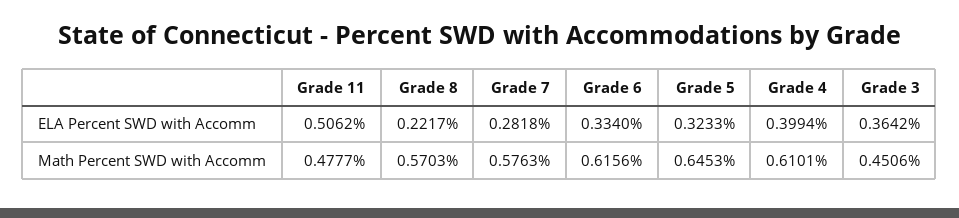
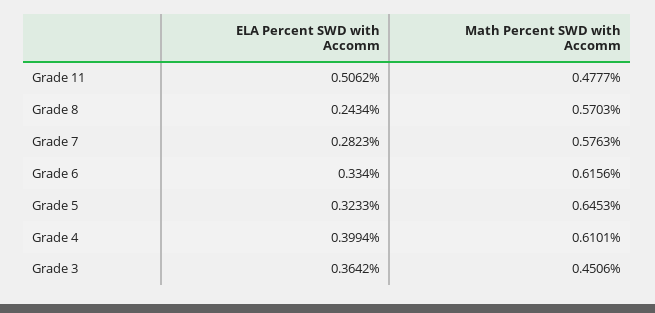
  {
    "Grade 11": {
      "ELA Percent SWD with Accomm": 0.5062,
      "Math Percent SWD with Accomm": 0.4777
    },
    "Grade 8": {
-     "ELA Percent SWD with Accomm": 0.2217,
+     "ELA Percent SWD with Accomm": 0.2434,
      "Math Percent SWD with Accomm": 0.5703
    },
    "Grade 7": {
-     "ELA Percent SWD with Accomm": 0.2818,
+     "ELA Percent SWD with Accomm": 0.2823,
      "Math Percent SWD with Accomm": 0.5763
    },
    "Grade 6": {
      "ELA Percent SWD with Accomm": 0.334,
      "Math Percent SWD with Accomm": 0.6156
    },
    "Grade 5": {
      "ELA Percent SWD with Accomm": 0.3233,
      "Math Percent SWD with Accomm": 0.6453
    },
    "Grade 4": {
      "ELA Percent SWD with Accomm": 0.3994,
      "Math Percent SWD with Accomm": 0.6101
    },
    "Grade 3": {
      "ELA Percent SWD with Accomm": 0.3642,
      "Math Percent SWD with Accomm": 0.4506
    }
  }

